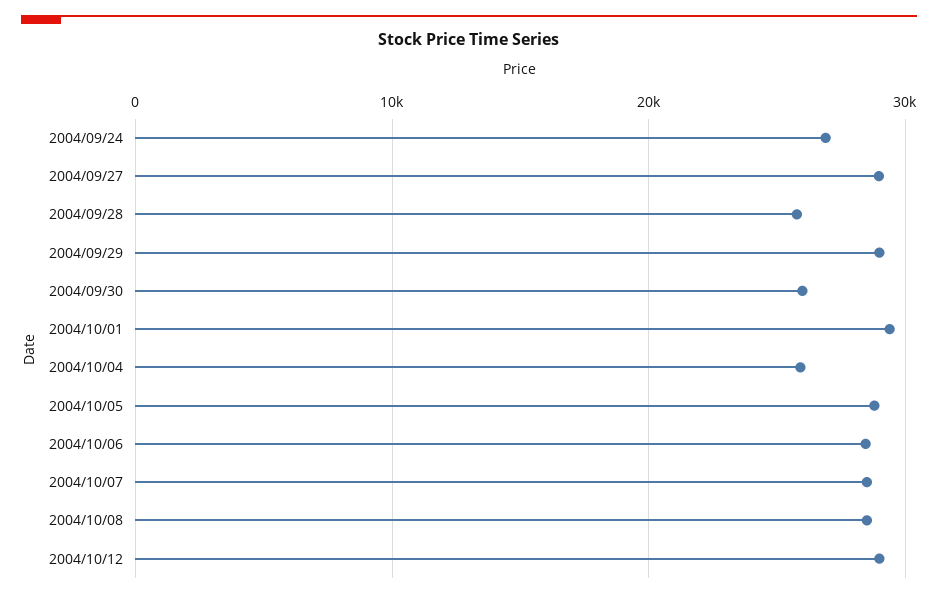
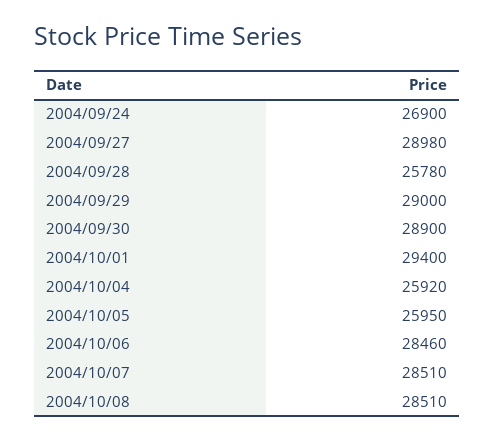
  {
    "2004/09/24": 26900,
    "2004/09/27": 28980,
    "2004/09/28": 25780,
    "2004/09/29": 29000,
-   "2004/09/30": 26000,
+   "2004/09/30": 28900,
    "2004/10/01": 29400,
    "2004/10/04": 25920,
-   "2004/10/05": 29000,
+   "2004/10/05": 25950,
    "2004/10/06": 28460,
    "2004/10/07": 28510,
-   "2004/10/08": 28510,
+   "2004/10/08": 28510
-   "2004/10/12": 29000
  }

